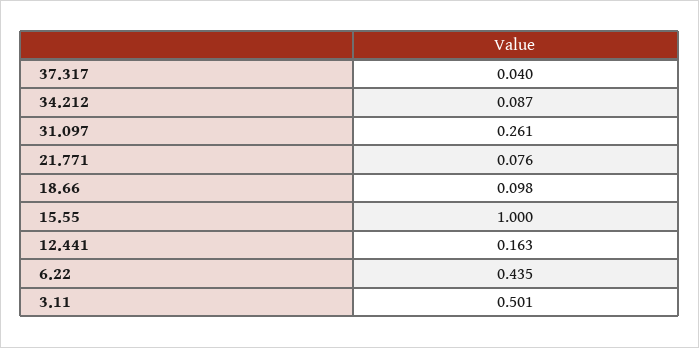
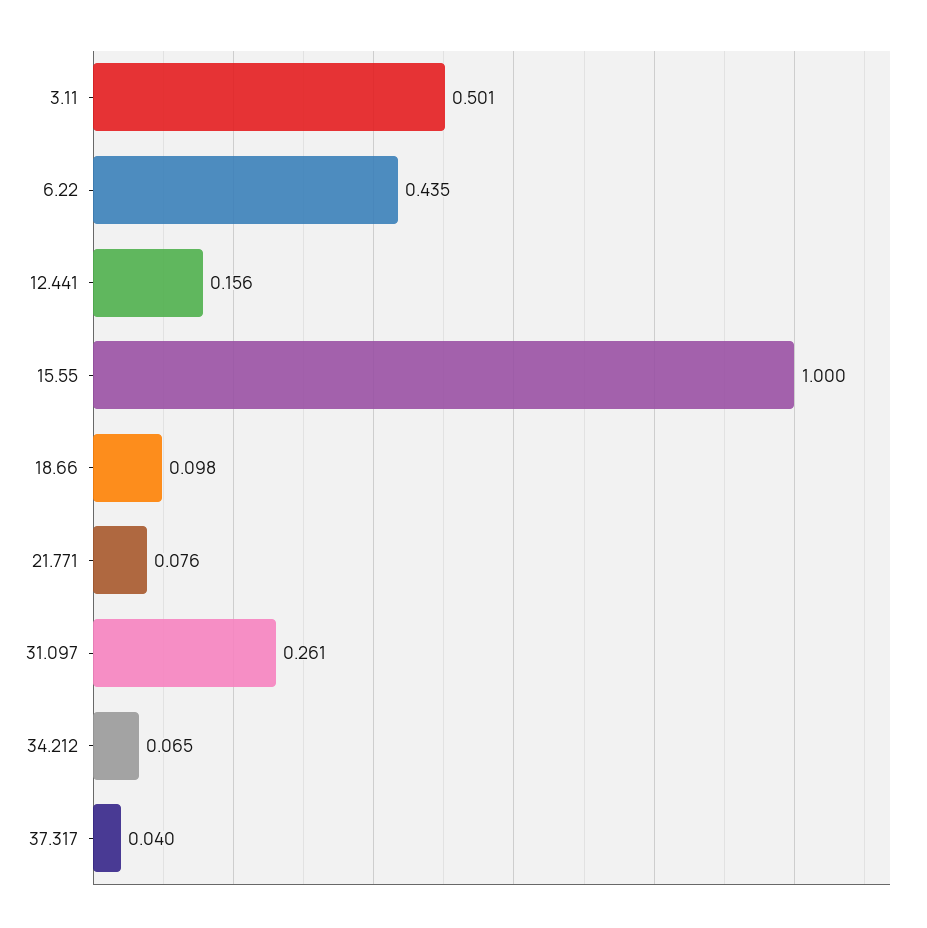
  {
    "37.317": 0.04,
-   "34.212": 0.087,
+   "34.212": 0.065,
    "31.097": 0.261,
    "21.771": 0.076,
    "18.66": 0.098,
    "15.55": 1,
-   "12.441": 0.163,
+   "12.441": 0.156,
    "6.22": 0.435,
    "3.11": 0.501
  }

